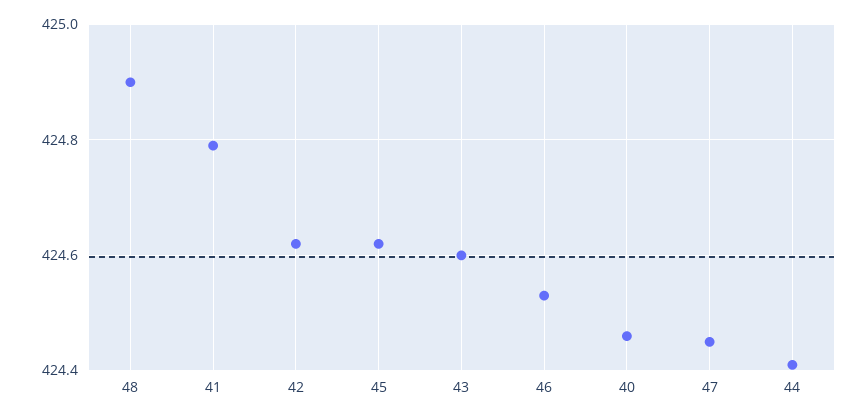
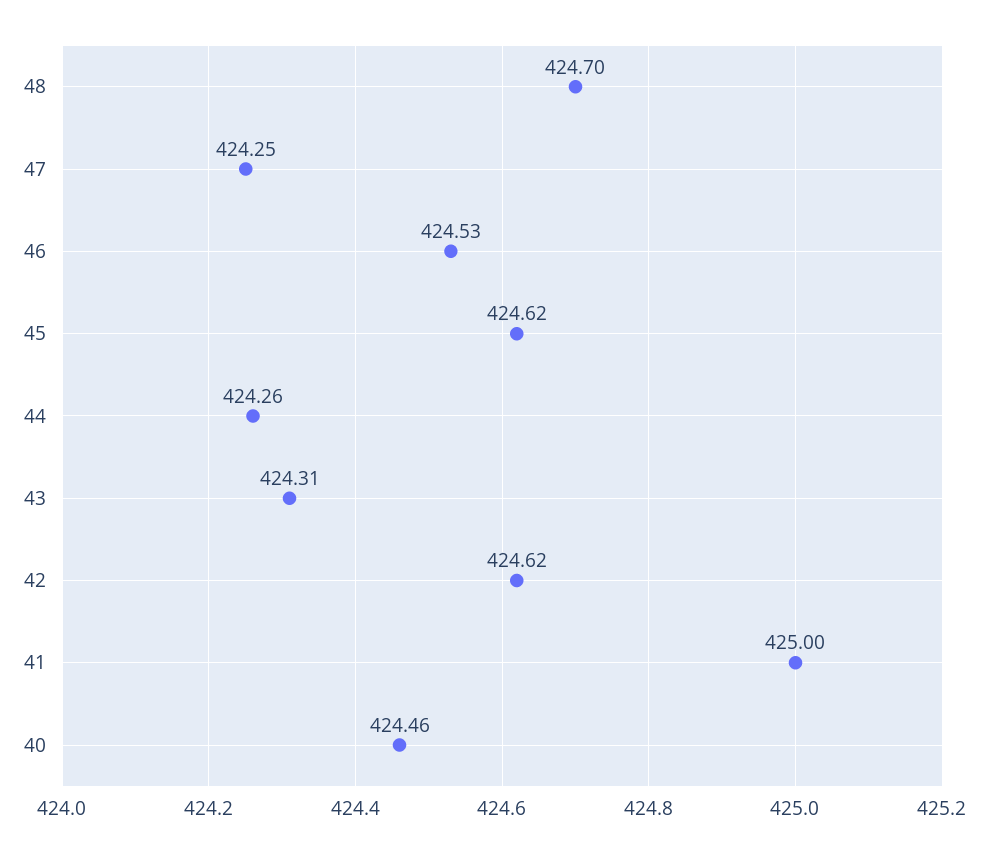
  {
-   "48": 424.9,
+   "48": 424.7,
-   "41": 424.8,
+   "41": 425,
    "42": 424.62,
    "45": 424.62,
-   "43": 424.6,
+   "43": 424.31,
    "46": 424.53,
    "40": 424.46,
-   "47": 424.45,
+   "47": 424.25,
-   "44": 424.4
+   "44": 424.26
  }

